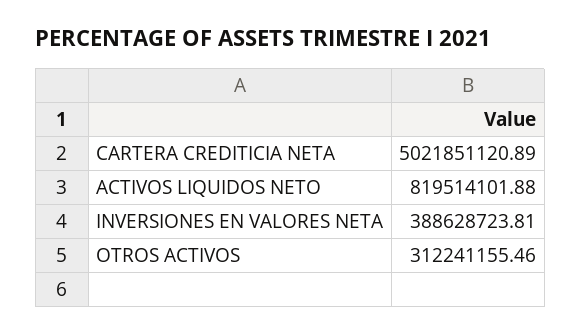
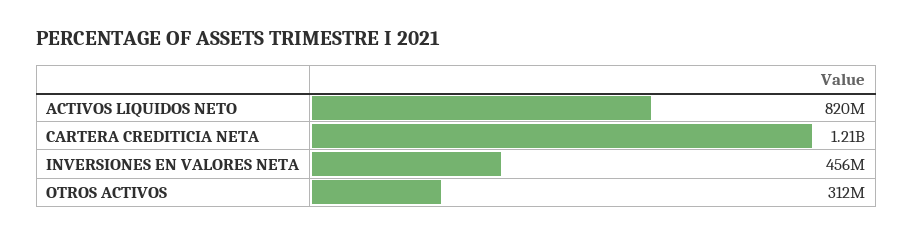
  {
-   "CARTERA CREDITICIA NETA": 5021851120.89,
+   "CARTERA CREDITICIA NETA": 1210000000,
    "ACTIVOS LIQUIDOS NETO": 819514101.88,
-   "INVERSIONES EN VALORES NETA": 388628723.81,
+   "INVERSIONES EN VALORES NETA": 456000000,
    "OTROS ACTIVOS": 312241155.46
  }

